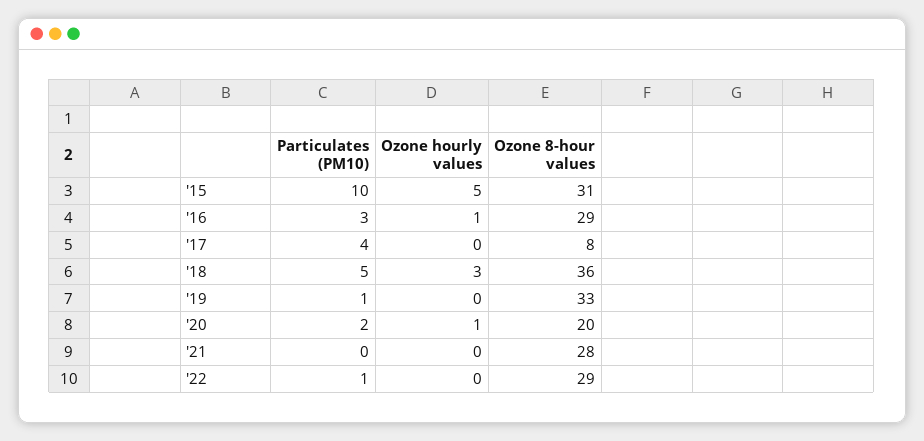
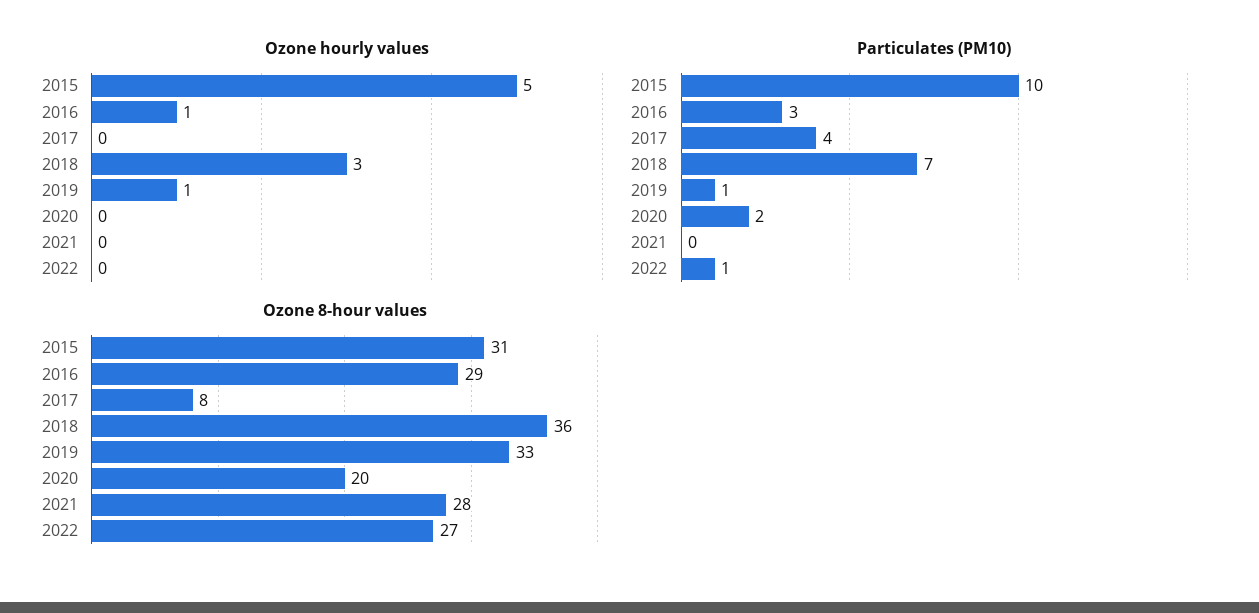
  {
    "Particulates (PM10)": {
      "'15": 10,
      "'16": 3,
      "'17": 4,
-     "'18": 5,
+     "'18": 7,
      "'19": 1,
      "'20": 2,
      "'21": 0,
      "'22": 1
    },
    "Ozone hourly values": {
      "'15": 5,
      "'16": 1,
      "'17": 0,
      "'18": 3,
-     "'19": 0,
+     "'19": 1,
-     "'20": 1,
+     "'20": 0,
      "'21": 0,
      "'22": 0
    },
    "Ozone 8-hour values": {
      "'15": 31,
      "'16": 29,
      "'17": 8,
      "'18": 36,
      "'19": 33,
      "'20": 20,
      "'21": 28,
-     "'22": 29
+     "'22": 27
    }
  }

